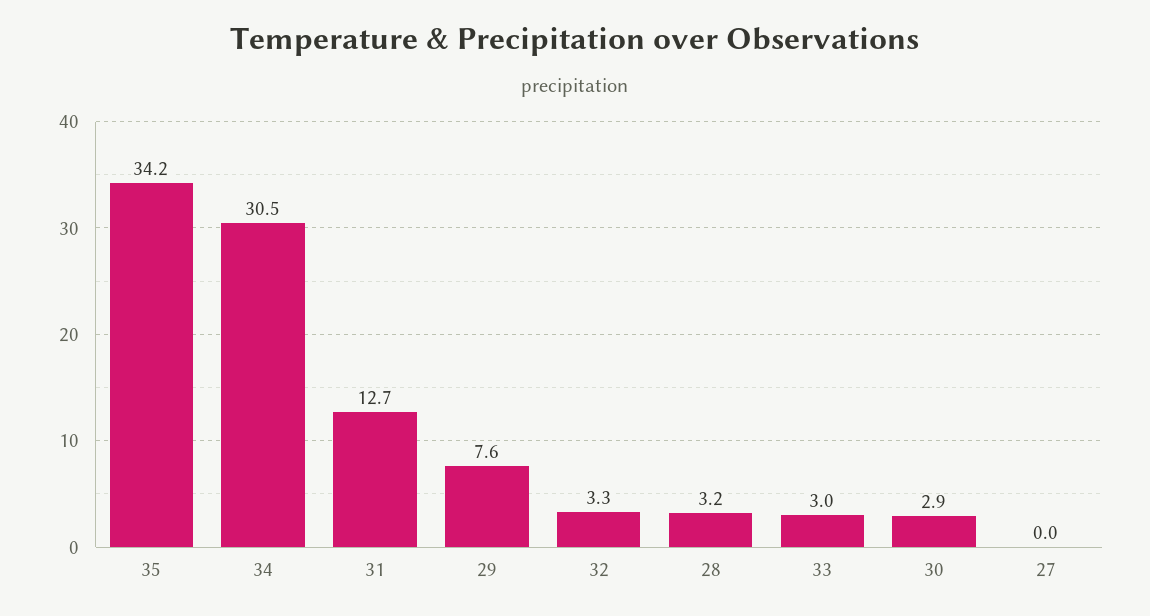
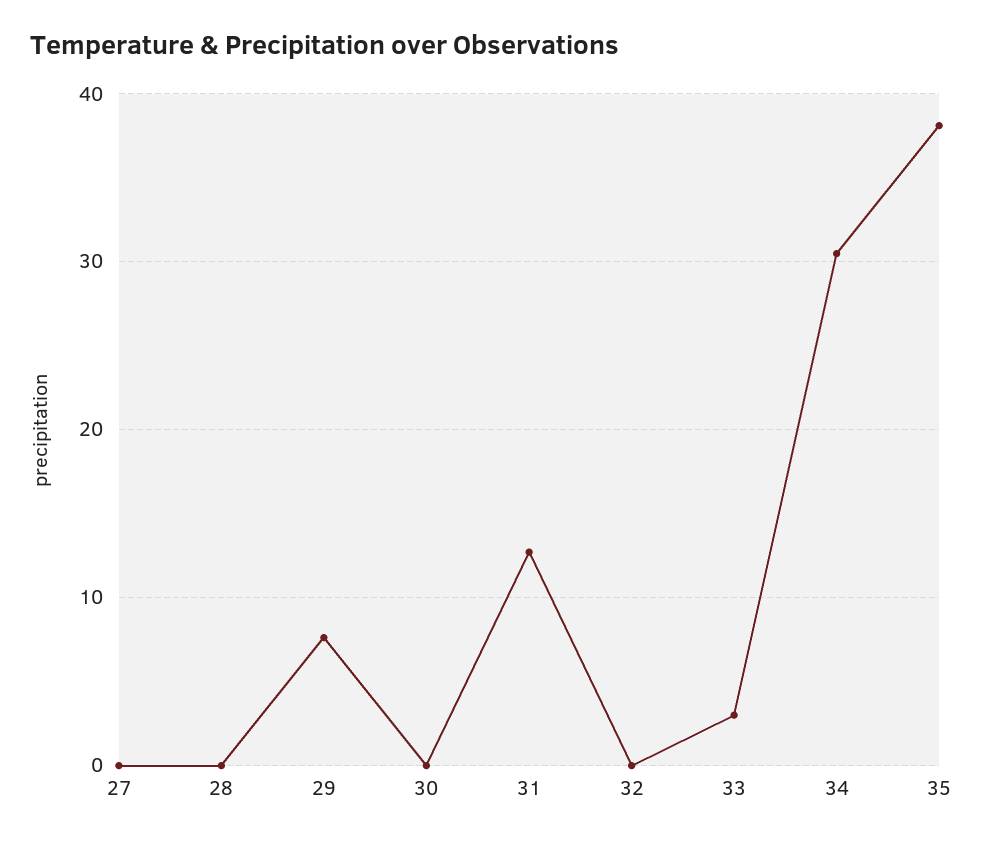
  {
-   "35": 34.2,
+   "35": 38,
    "34": 30.5,
    "31": 12.7,
    "29": 7.6,
-   "32": 3.3,
+   "32": 0,
-   "28": 3.2,
+   "28": 0,
    "33": 3,
-   "30": 2.9,
+   "30": 0,
    "27": 0
  }

